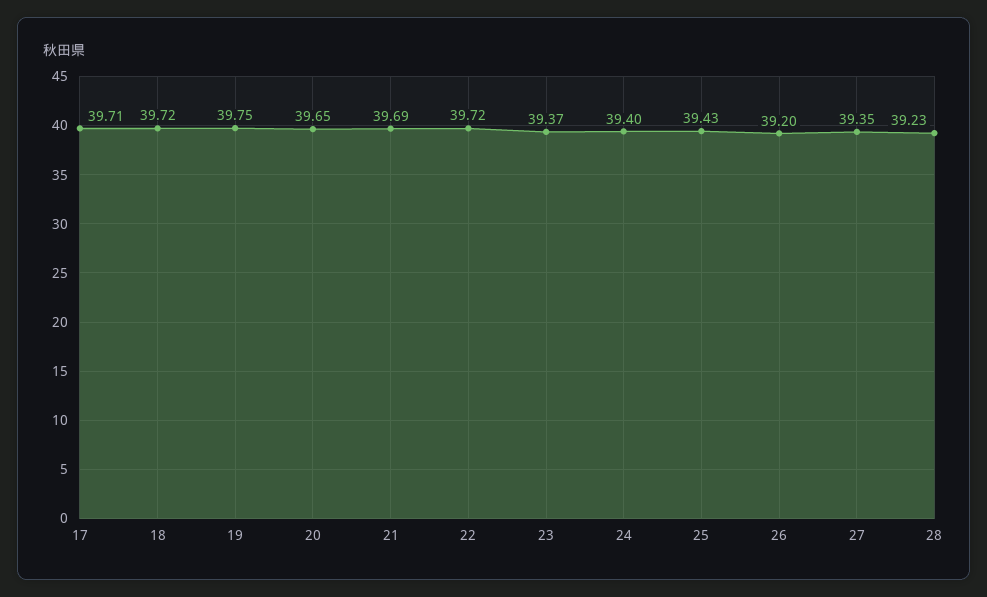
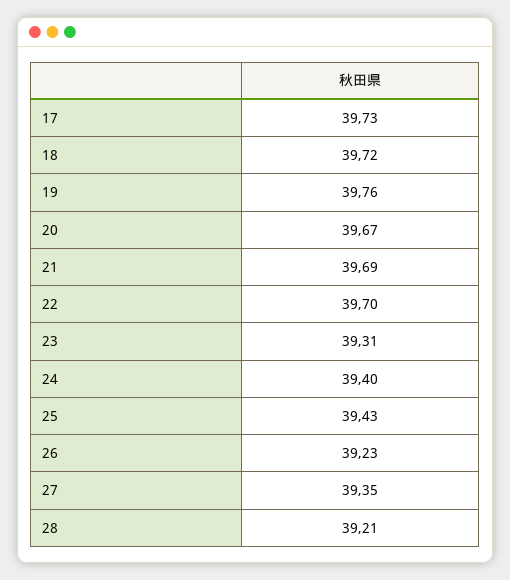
  {
-   "17": 39.71,
+   "17": 39.73,
    "18": 39.72,
-   "19": 39.75,
+   "19": 39.76,
-   "20": 39.65,
+   "20": 39.67,
    "21": 39.69,
-   "22": 39.72,
+   "22": 39.7,
-   "23": 39.37,
+   "23": 39.31,
    "24": 39.4,
    "25": 39.43,
-   "26": 39.2,
+   "26": 39.23,
    "27": 39.35,
-   "28": 39.23
+   "28": 39.21
  }

